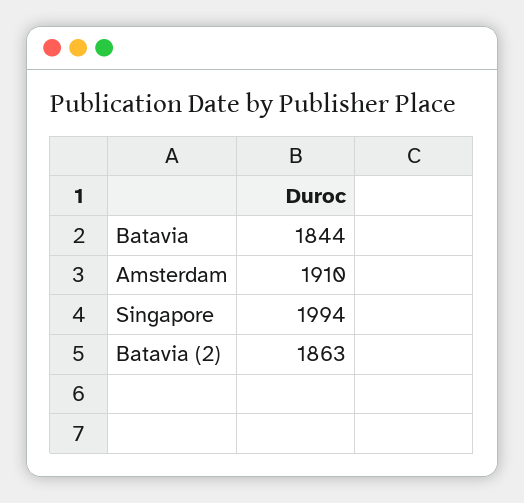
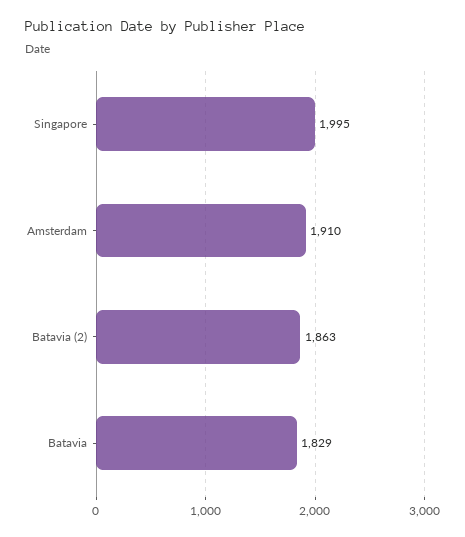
  {
-   "Batavia": 1844,
+   "Batavia": 1829,
    "Amsterdam": 1910,
-   "Singapore": 1994,
+   "Singapore": 1995,
    "Batavia (2)": 1863
  }

